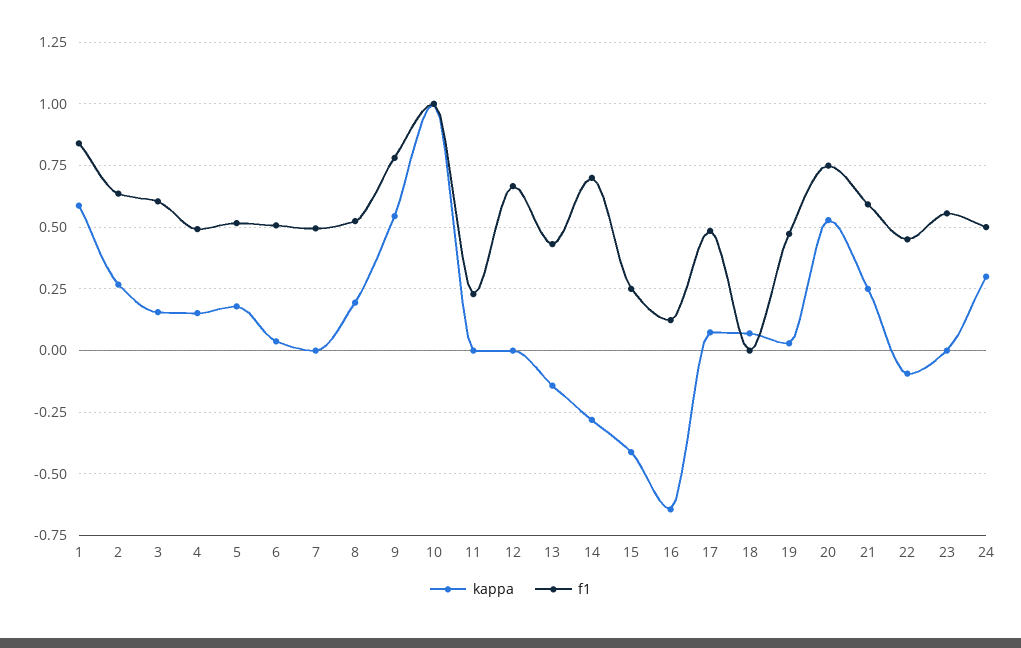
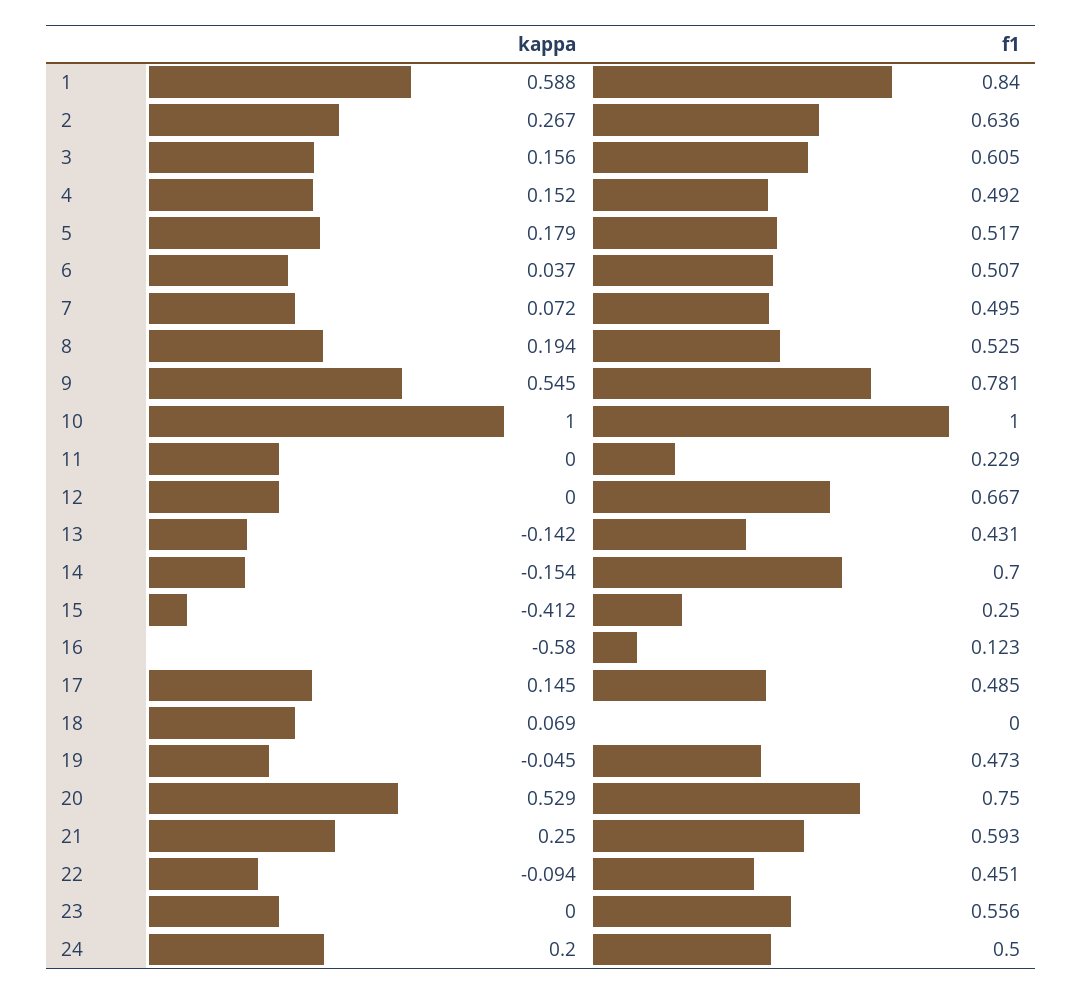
  {
    "kappa": {
      "1": 0.588,
      "2": 0.267,
      "3": 0.156,
      "4": 0.152,
      "5": 0.179,
      "6": 0.037,
-     "7": 0,
+     "7": 0.072,
      "8": 0.194,
      "9": 0.545,
      "10": 1,
      "11": 0,
      "12": 0,
      "13": -0.142,
-     "14": -0.275,
+     "14": -0.154,
      "15": -0.412,
-     "16": -0.65,
+     "16": -0.58,
-     "17": 0.075,
+     "17": 0.145,
      "18": 0.069,
-     "19": 0.025,
+     "19": -0.045,
      "20": 0.529,
      "21": 0.25,
      "22": -0.094,
      "23": 0,
-     "24": 0.3
+     "24": 0.2
    },
    "f1": {
      "1": 0.84,
      "2": 0.636,
      "3": 0.605,
      "4": 0.492,
      "5": 0.517,
      "6": 0.507,
      "7": 0.495,
      "8": 0.525,
      "9": 0.781,
      "10": 1,
      "11": 0.229,
      "12": 0.667,
      "13": 0.431,
      "14": 0.7,
      "15": 0.25,
      "16": 0.123,
      "17": 0.485,
      "18": 0,
      "19": 0.473,
      "20": 0.75,
      "21": 0.593,
      "22": 0.451,
      "23": 0.556,
      "24": 0.5
    }
  }

